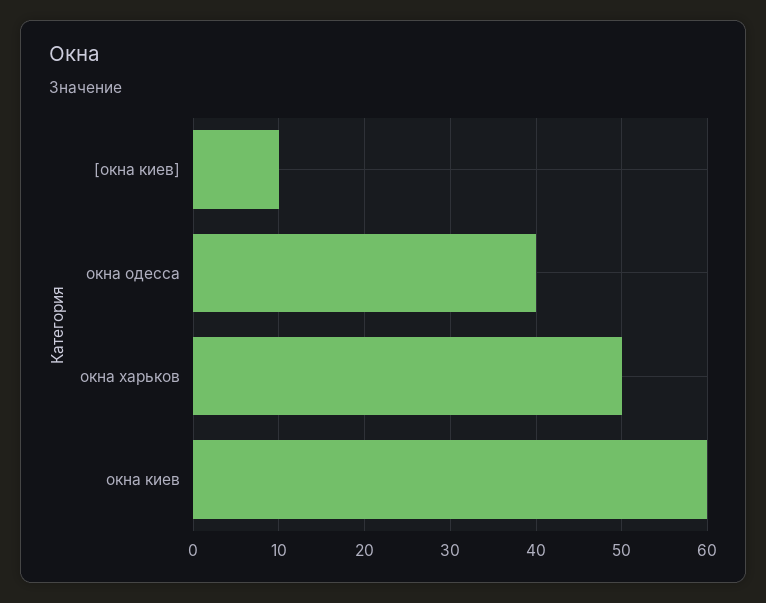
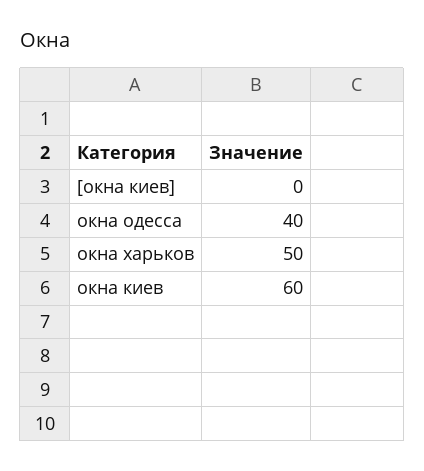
  {
-   "[окна киев]": 10,
+   "[окна киев]": 0,
    "окна одесса": 40,
    "окна харьков": 50,
    "окна киев": 60
  }

